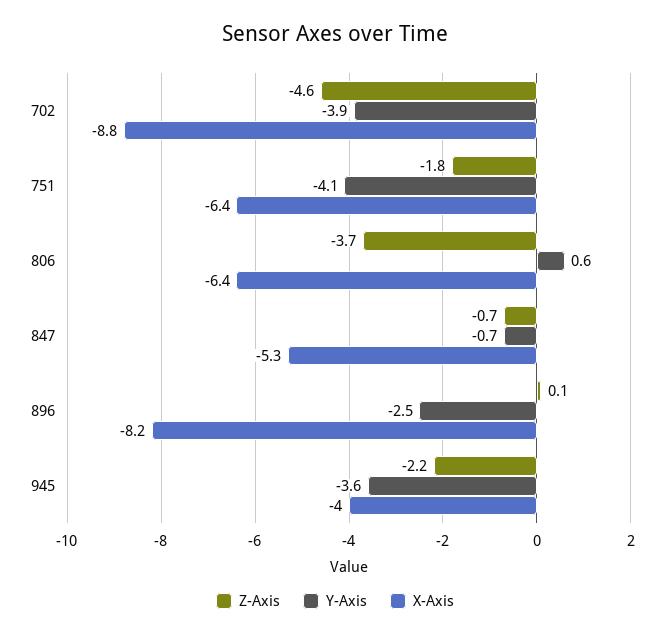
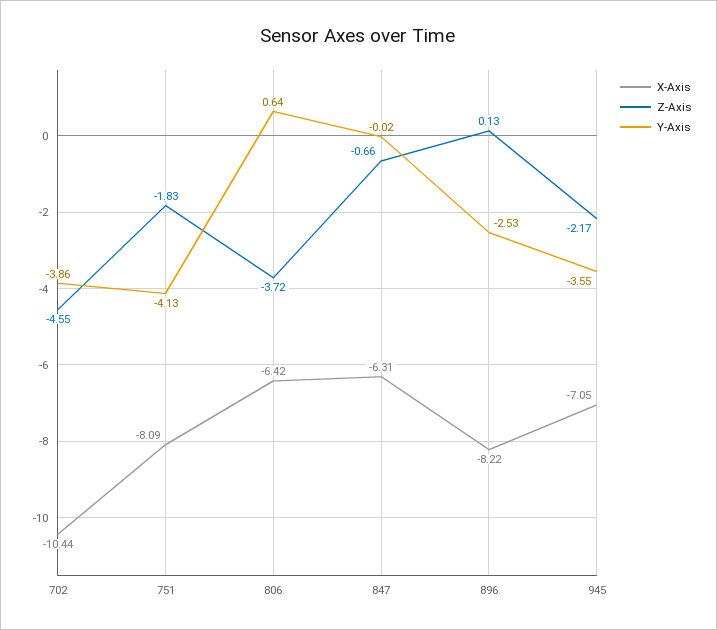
  {
    "Z-Axis": {
      "702": -4.55,
      "751": -1.83,
      "806": -3.72,
      "847": -0.66,
      "896": 0.13,
      "945": -2.17
    },
    "Y-Axis": {
      "702": -3.86,
      "751": -4.13,
      "806": 0.64,
-     "847": -0.7,
+     "847": -0.02,
      "896": -2.53,
      "945": -3.55
    },
    "X-Axis": {
-     "702": -8.8,
+     "702": -10.44,
-     "751": -6.4,
+     "751": -8.09,
      "806": -6.42,
-     "847": -5.3,
+     "847": -6.31,
      "896": -8.22,
-     "945": -4
+     "945": -7.05
    }
  }

